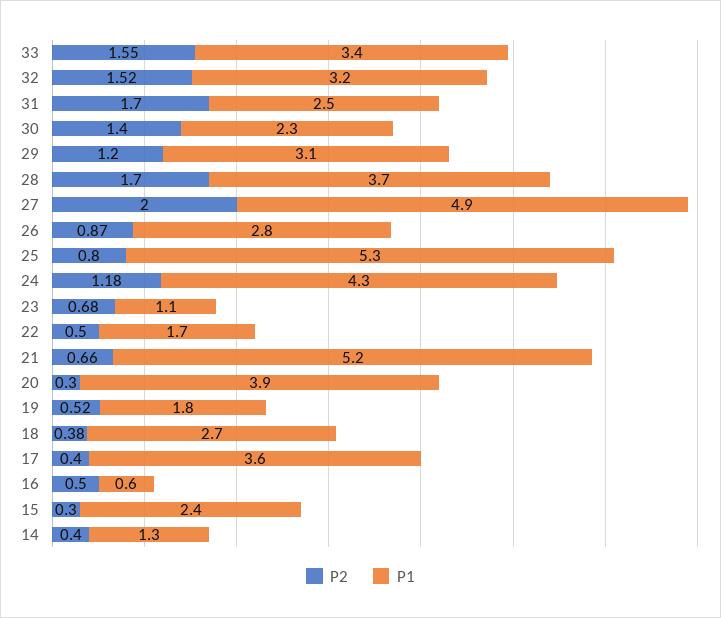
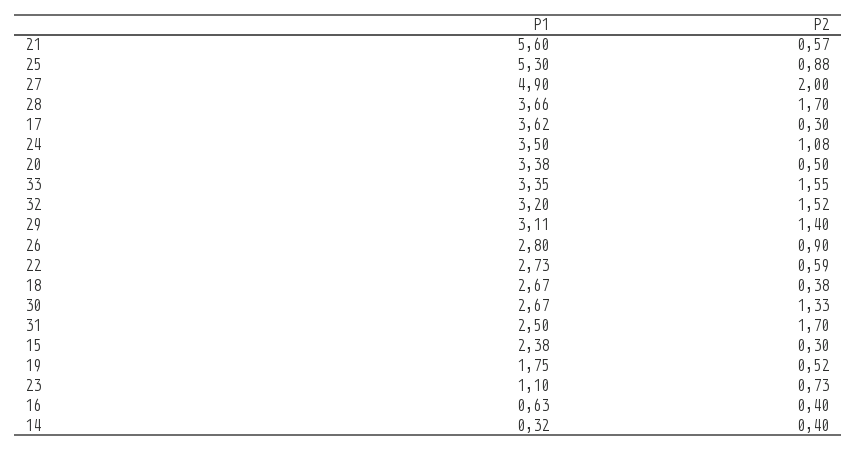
  {
    "P2": {
      "33": 1.55,
      "32": 1.52,
      "31": 1.7,
-     "30": 1.4,
+     "30": 1.33,
-     "29": 1.2,
+     "29": 1.4,
      "28": 1.7,
      "27": 2,
-     "26": 0.87,
+     "26": 0.9,
-     "25": 0.8,
+     "25": 0.88,
-     "24": 1.18,
+     "24": 1.08,
-     "23": 0.68,
+     "23": 0.73,
-     "22": 0.5,
+     "22": 0.59,
-     "21": 0.66,
+     "21": 0.57,
-     "20": 0.3,
+     "20": 0.5,
      "19": 0.52,
      "18": 0.38,
-     "17": 0.4,
+     "17": 0.3,
-     "16": 0.5,
+     "16": 0.4,
      "15": 0.3,
      "14": 0.4
    },
    "P1": {
      "33": 3.35,
      "32": 3.2,
      "31": 2.5,
-     "30": 2.3,
+     "30": 2.67,
      "29": 3.11,
      "28": 3.66,
      "27": 4.9,
      "26": 2.8,
      "25": 5.3,
-     "24": 4.3,
+     "24": 3.5,
      "23": 1.1,
-     "22": 1.7,
+     "22": 2.73,
-     "21": 5.2,
+     "21": 5.6,
-     "20": 3.9,
+     "20": 3.38,
      "19": 1.75,
      "18": 2.67,
      "17": 3.62,
      "16": 0.63,
      "15": 2.38,
-     "14": 1.3
+     "14": 0.32
    }
  }

